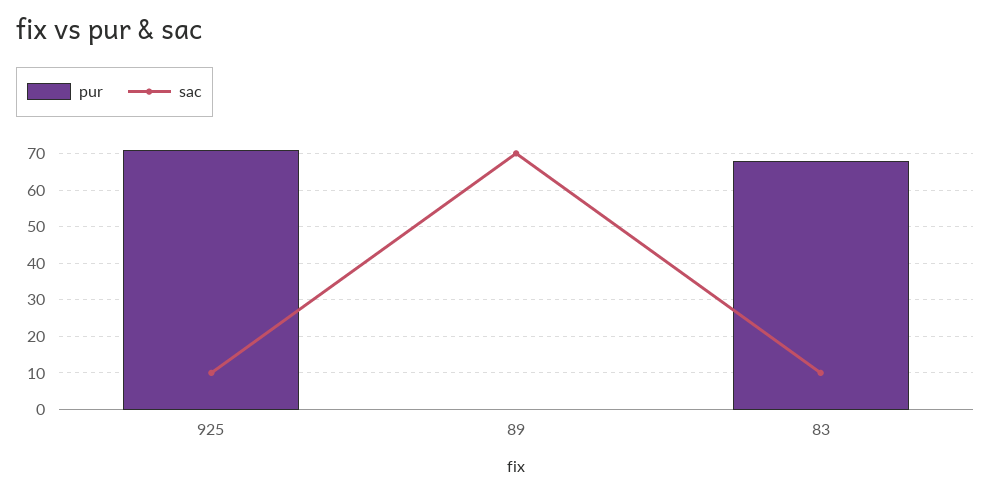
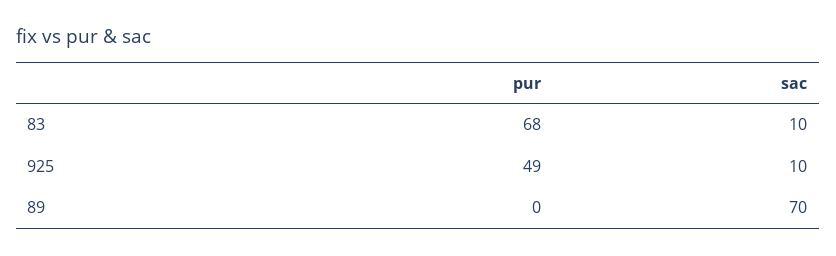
  {
    "pur": {
-     "925": 70,
+     "925": 49,
      "89": 0,
      "83": 68
    },
    "sac": {
      "925": 10,
      "89": 70,
      "83": 10
    }
  }

